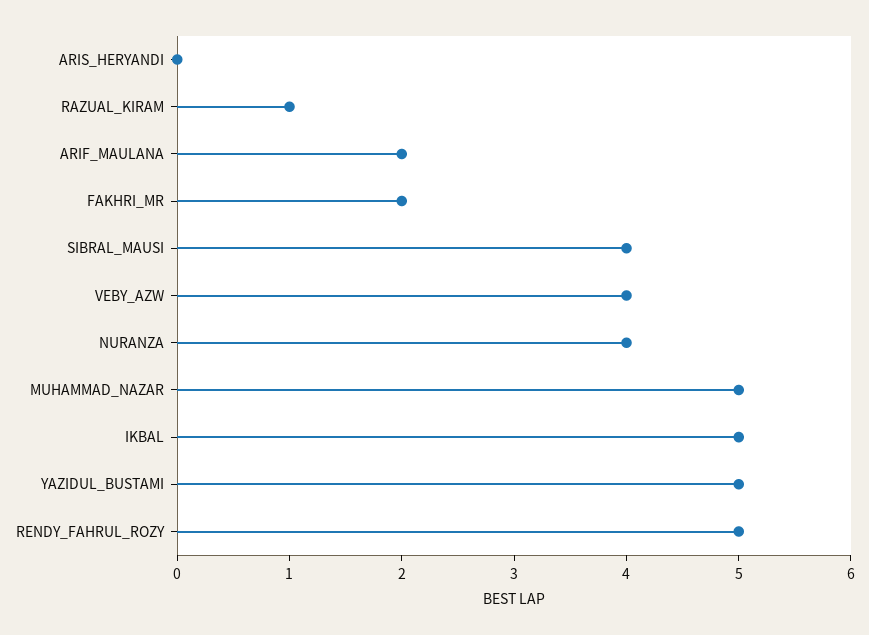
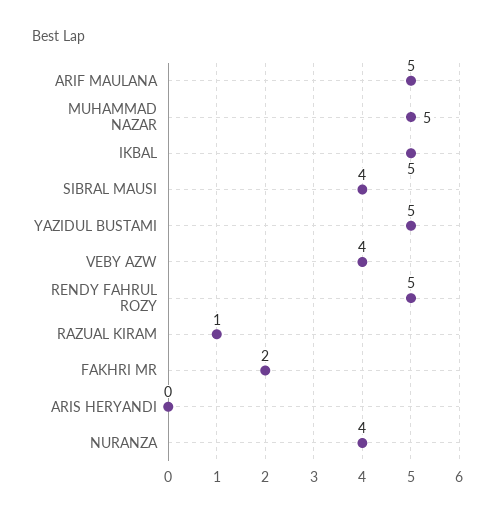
  {
    "ARIS_HERYANDI": 0,
    "RAZUAL_KIRAM": 1,
-   "ARIF_MAULANA": 2,
+   "ARIF_MAULANA": 5,
    "FAKHRI_MR": 2,
    "SIBRAL_MAUSI": 4,
    "VEBY_AZW": 4,
    "NURANZA": 4,
    "MUHAMMAD_NAZAR": 5,
    "IKBAL": 5,
    "YAZIDUL_BUSTAMI": 5,
    "RENDY_FAHRUL_ROZY": 5
  }

